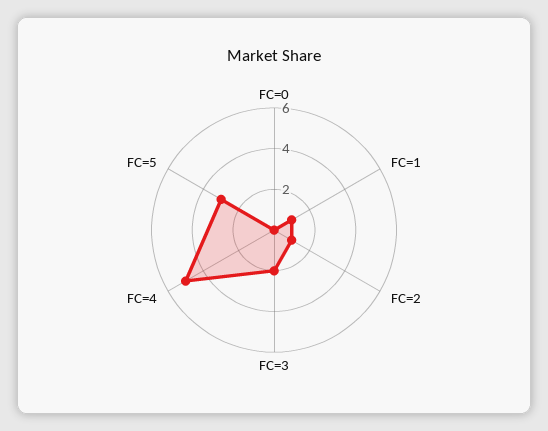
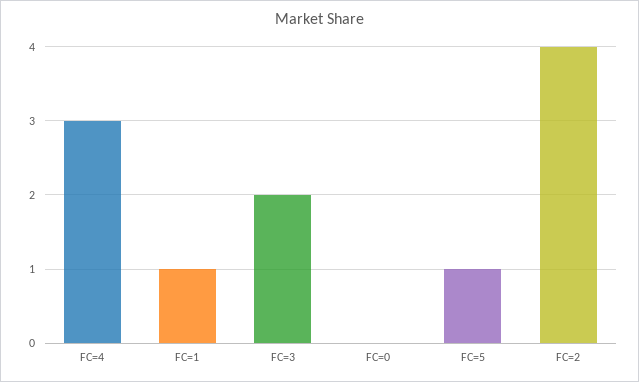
  {
    "FC=0": 0,
    "FC=1": 1,
-   "FC=2": 1,
+   "FC=2": 4,
    "FC=3": 2,
-   "FC=4": 5,
+   "FC=4": 3,
-   "FC=5": 3
+   "FC=5": 1
  }

